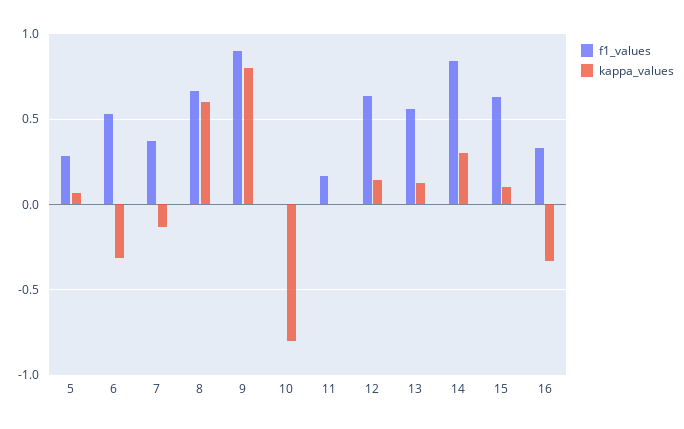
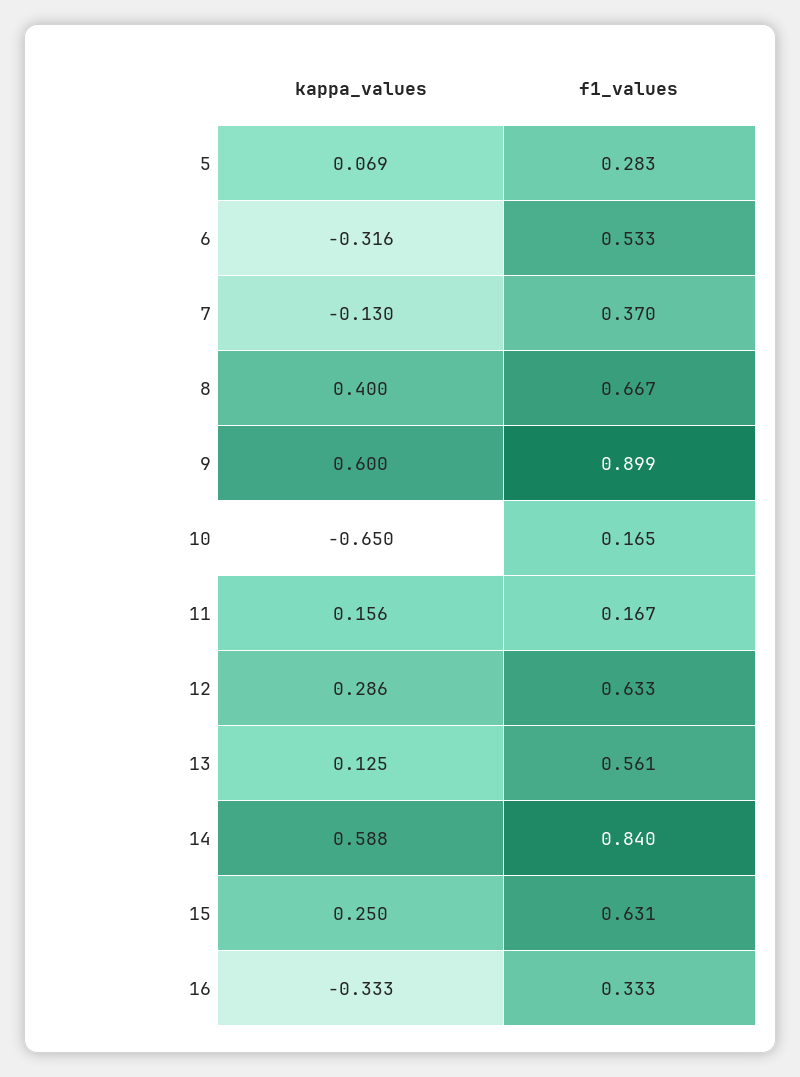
  {
    "f1_values": {
      "5": 0.283,
      "6": 0.533,
      "7": 0.37,
      "8": 0.667,
      "9": 0.899,
-     "10": 0,
+     "10": 0.165,
      "11": 0.167,
      "12": 0.633,
      "13": 0.561,
      "14": 0.84,
      "15": 0.631,
      "16": 0.333
    },
    "kappa_values": {
      "5": 0.069,
      "6": -0.316,
      "7": -0.13,
-     "8": 0.6,
+     "8": 0.4,
-     "9": 0.8,
+     "9": 0.6,
-     "10": -0.8,
+     "10": -0.65,
-     "11": 0,
+     "11": 0.156,
-     "12": 0.15,
+     "12": 0.286,
      "13": 0.125,
-     "14": 0.3,
+     "14": 0.588,
-     "15": 0.1,
+     "15": 0.25,
      "16": -0.333
    }
  }

